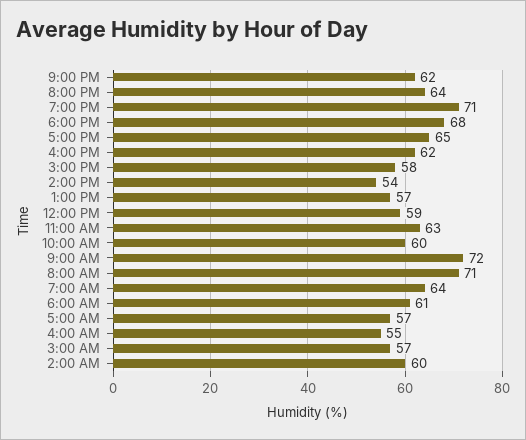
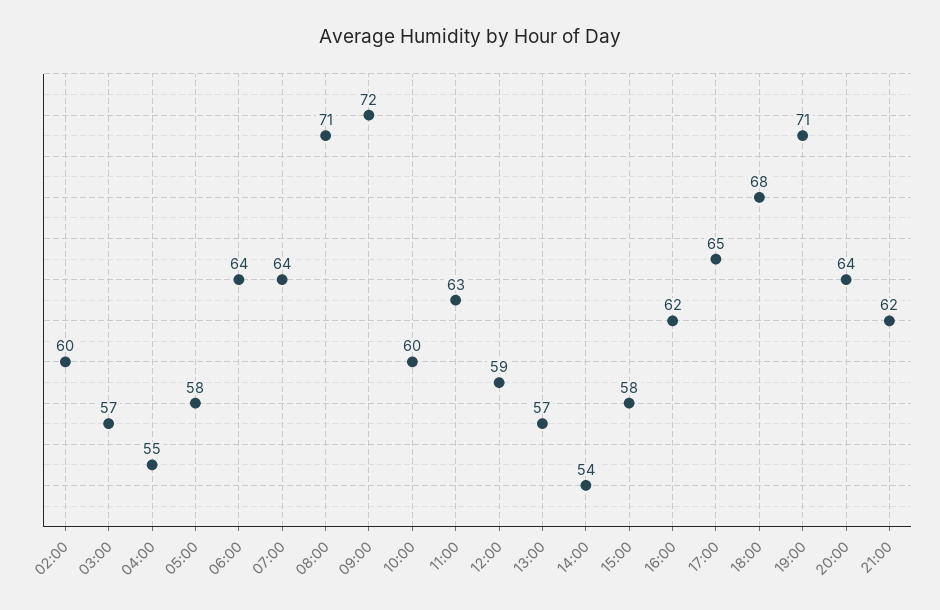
  {
    "9:00 PM": 62,
    "8:00 PM": 64,
    "7:00 PM": 71,
    "6:00 PM": 68,
    "5:00 PM": 65,
    "4:00 PM": 62,
    "3:00 PM": 58,
    "2:00 PM": 54,
    "1:00 PM": 57,
    "12:00 PM": 59,
    "11:00 AM": 63,
    "10:00 AM": 60,
    "9:00 AM": 72,
    "8:00 AM": 71,
    "7:00 AM": 64,
-   "6:00 AM": 61,
+   "6:00 AM": 64,
-   "5:00 AM": 57,
+   "5:00 AM": 58,
    "4:00 AM": 55,
    "3:00 AM": 57,
    "2:00 AM": 60
  }

